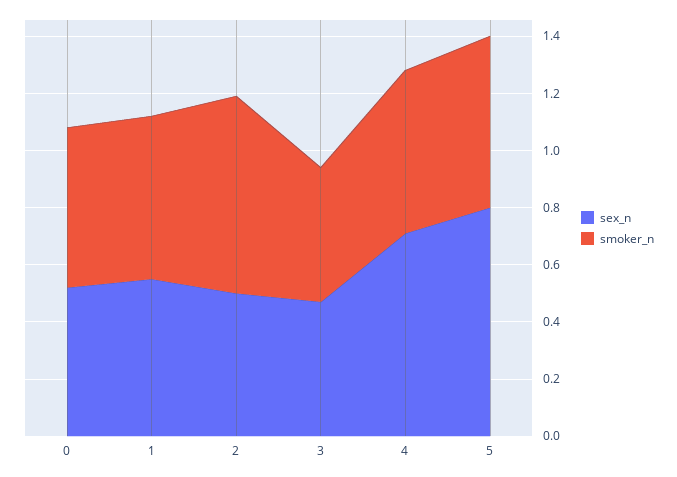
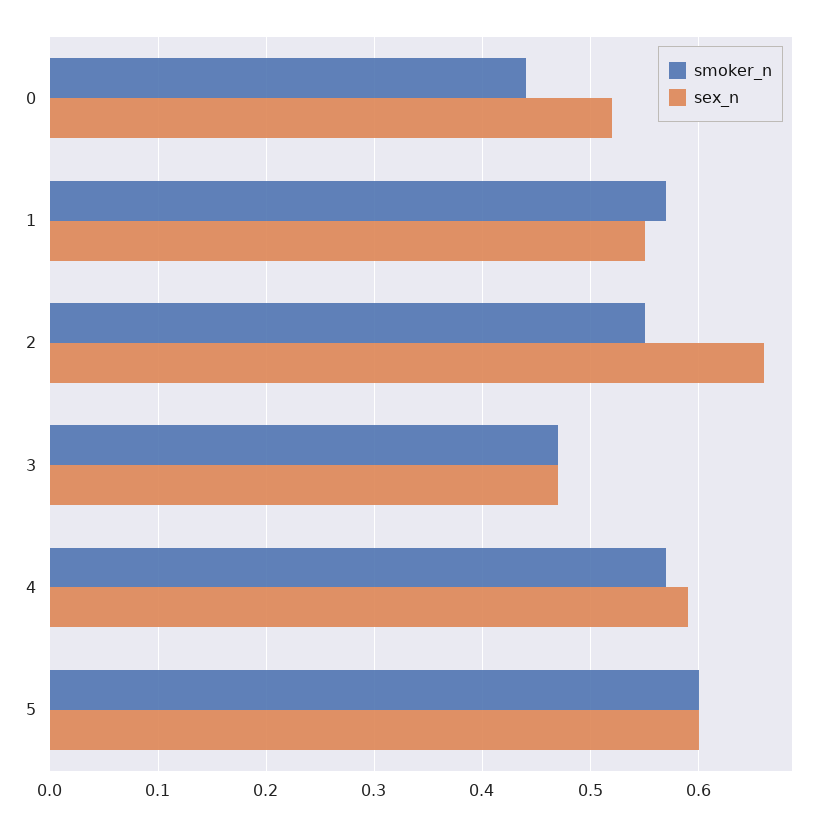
  {
    "sex_n": {
      "0": 0.52,
      "1": 0.55,
-     "2": 0.5,
+     "2": 0.66,
      "3": 0.47,
-     "4": 0.7,
+     "4": 0.59,
-     "5": 0.8
+     "5": 0.6
    },
    "smoker_n": {
-     "0": 0.55,
+     "0": 0.44,
      "1": 0.57,
-     "2": 0.7,
+     "2": 0.55,
      "3": 0.47,
      "4": 0.57,
      "5": 0.6
    }
  }

